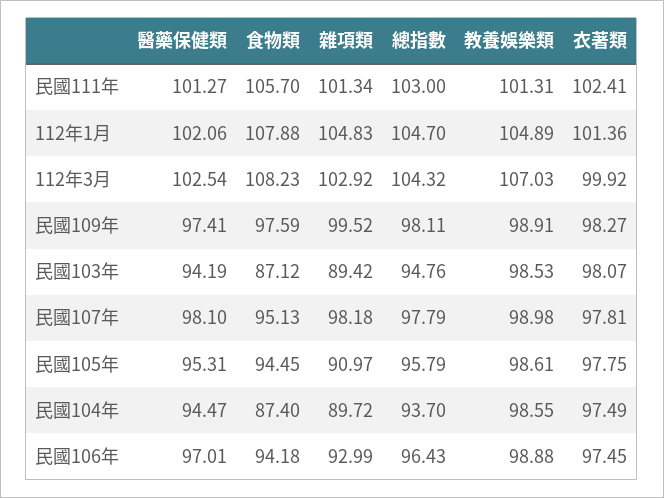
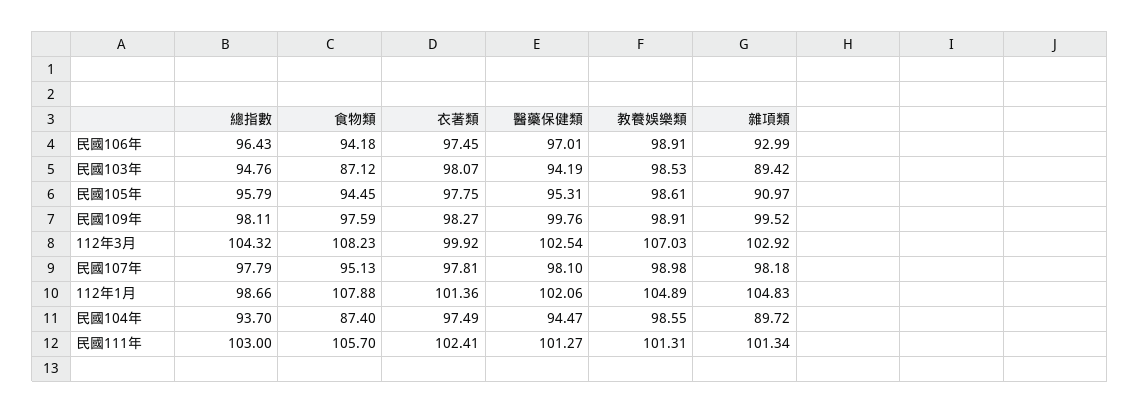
  {
    "醫藥保健類": {
      "民國111年": 101.27,
      "112年1月": 102.06,
      "112年3月": 102.54,
-     "民國109年": 97.41,
+     "民國109年": 99.76,
      "民國103年": 94.19,
      "民國107年": 98.1,
      "民國105年": 95.31,
      "民國104年": 94.47,
      "民國106年": 97.01
    },
    "食物類": {
      "民國111年": 105.7,
      "112年1月": 107.88,
      "112年3月": 108.23,
      "民國109年": 97.59,
      "民國103年": 87.12,
      "民國107年": 95.13,
      "民國105年": 94.45,
      "民國104年": 87.4,
      "民國106年": 94.18
    },
    "雜項類": {
      "民國111年": 101.34,
      "112年1月": 104.83,
      "112年3月": 102.92,
      "民國109年": 99.52,
      "民國103年": 89.42,
      "民國107年": 98.18,
      "民國105年": 90.97,
      "民國104年": 89.72,
      "民國106年": 92.99
    },
    "總指數": {
      "民國111年": 103,
-     "112年1月": 104.7,
+     "112年1月": 98.66,
      "112年3月": 104.32,
      "民國109年": 98.11,
      "民國103年": 94.76,
      "民國107年": 97.79,
      "民國105年": 95.79,
      "民國104年": 93.7,
      "民國106年": 96.43
    },
    "教養娛樂類": {
      "民國111年": 101.31,
      "112年1月": 104.89,
      "112年3月": 107.03,
      "民國109年": 98.91,
      "民國103年": 98.53,
      "民國107年": 98.98,
      "民國105年": 98.61,
      "民國104年": 98.55,
-     "民國106年": 98.88
+     "民國106年": 98.91
    },
    "衣著類": {
      "民國111年": 102.41,
      "112年1月": 101.36,
      "112年3月": 99.92,
      "民國109年": 98.27,
      "民國103年": 98.07,
      "民國107年": 97.81,
      "民國105年": 97.75,
      "民國104年": 97.49,
      "民國106年": 97.45
    }
  }

